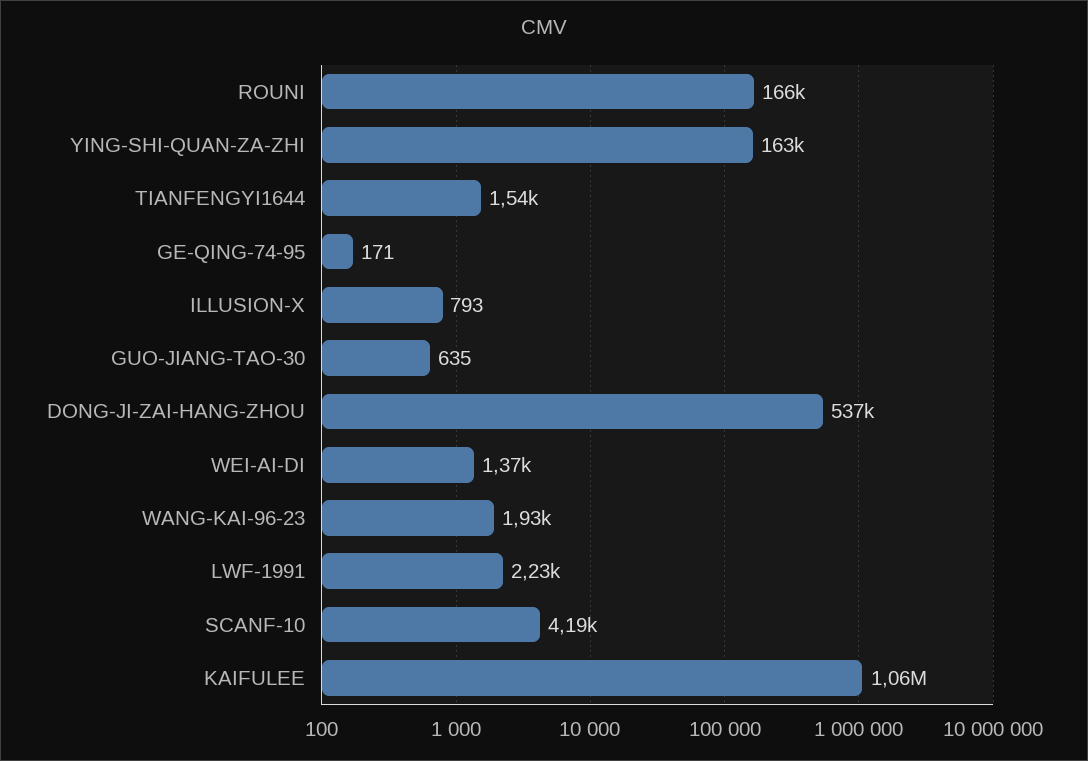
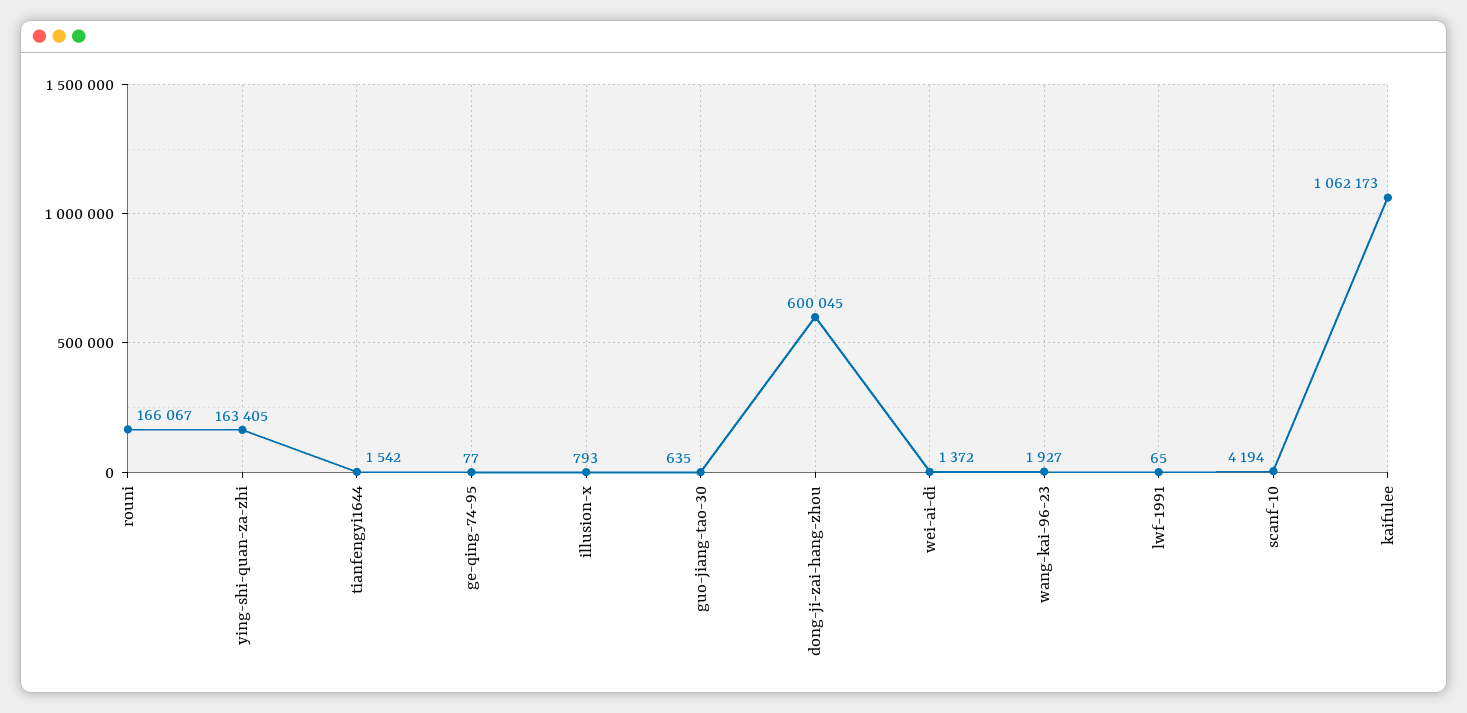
  {
    "ROUNI": 166067,
    "YING-SHI-QUAN-ZA-ZHI": 163405,
    "TIANFENGYI1644": 1542,
-   "GE-QING-74-95": 171,
+   "GE-QING-74-95": 77,
    "ILLUSION-X": 793,
    "GUO-JIANG-TAO-30": 635,
-   "DONG-JI-ZAI-HANG-ZHOU": 537000,
+   "DONG-JI-ZAI-HANG-ZHOU": 600045,
    "WEI-AI-DI": 1372,
    "WANG-KAI-96-23": 1927,
-   "LWF-1991": 2230,
+   "LWF-1991": 65,
    "SCANF-10": 4194,
    "KAIFULEE": 1062173
  }

